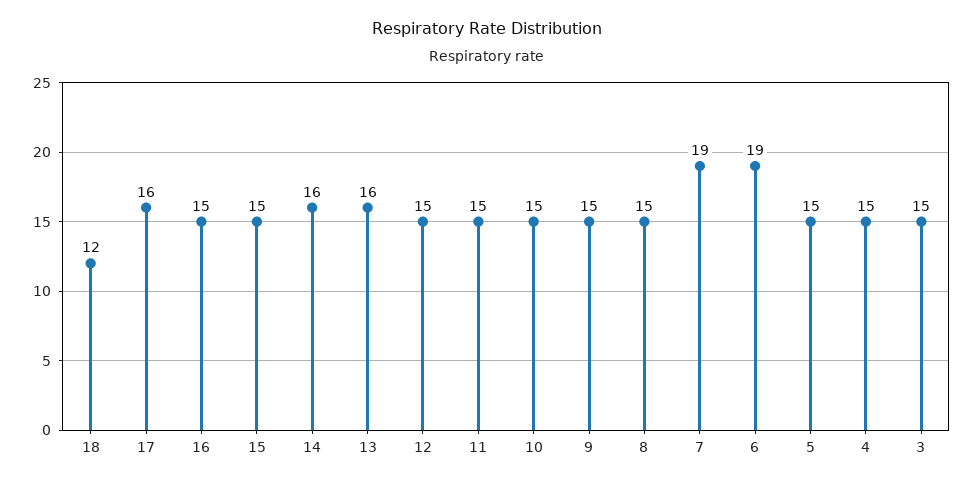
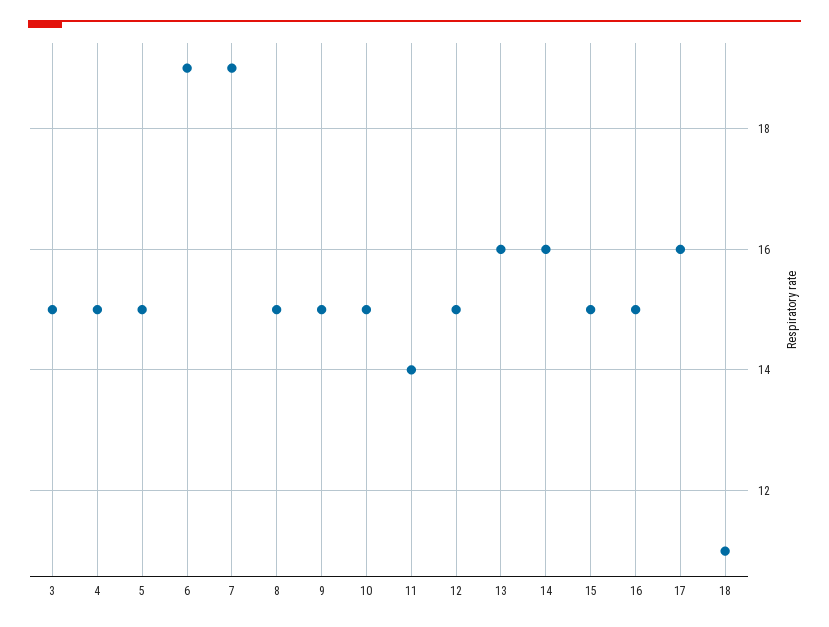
  {
-   "18": 12,
+   "18": 11,
    "17": 16,
    "16": 15,
    "15": 15,
    "14": 16,
    "13": 16,
    "12": 15,
-   "11": 15,
+   "11": 14,
    "10": 15,
    "9": 15,
    "8": 15,
    "7": 19,
    "6": 19,
    "5": 15,
    "4": 15,
    "3": 15
  }

